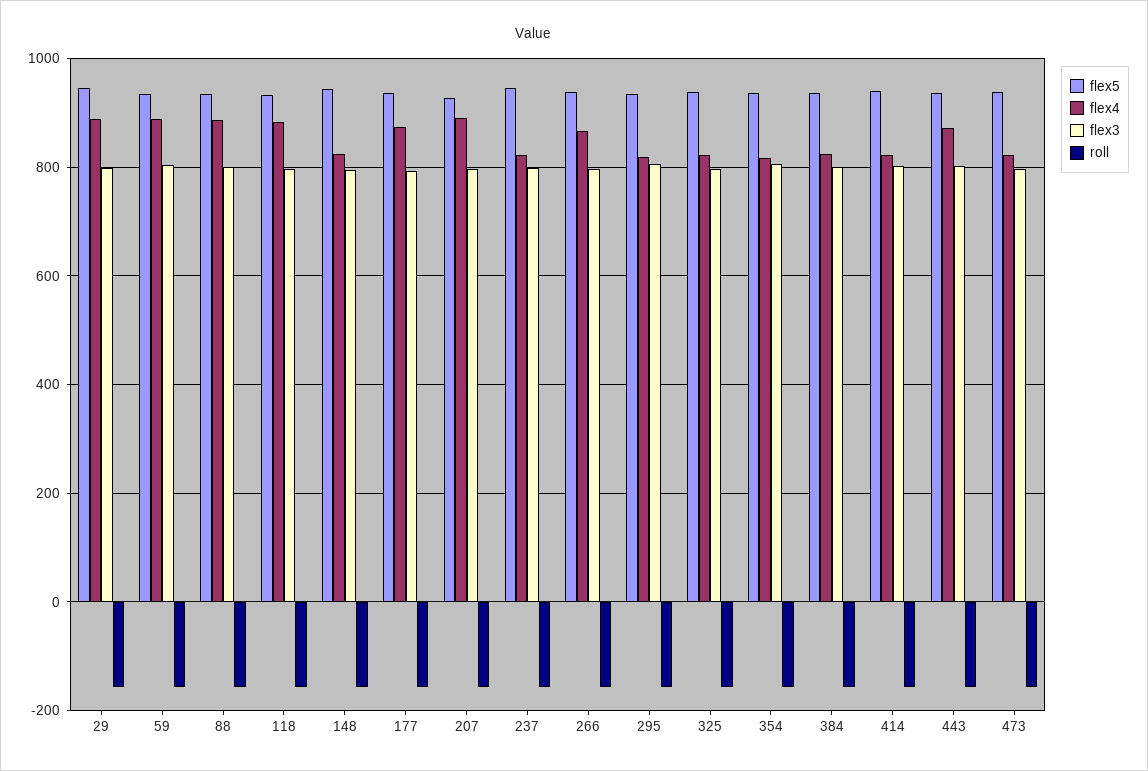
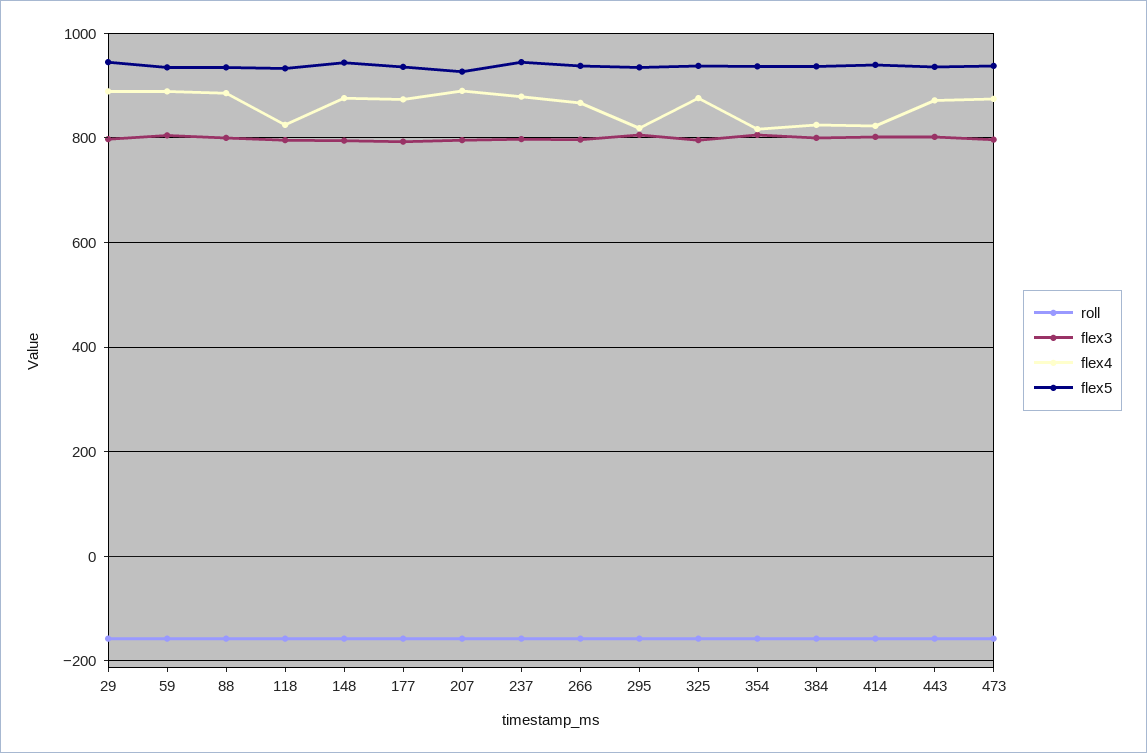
  {
    "flex5": {
      "29": 940,
      "59": 940,
      "88": 940,
      "118": 940,
      "148": 940,
      "177": 940,
      "207": 920,
      "237": 940,
      "266": 940,
      "295": 940,
      "325": 940,
      "354": 940,
      "384": 940,
      "414": 940,
      "443": 940,
      "473": 940
    },
    "flex4": {
      "29": 880,
      "59": 880,
      "88": 880,
-     "118": 880,
+     "118": 820,
-     "148": 820,
+     "148": 880,
      "177": 880,
      "207": 900,
-     "237": 820,
+     "237": 880,
      "266": 860,
      "295": 820,
-     "325": 820,
+     "325": 880,
      "354": 820,
      "384": 820,
      "414": 820,
      "443": 880,
-     "473": 820
+     "473": 880
    },
    "flex3": {
      "29": 800,
      "59": 800,
      "88": 800,
      "118": 800,
      "148": 800,
      "177": 800,
      "207": 800,
      "237": 800,
      "266": 800,
      "295": 800,
      "325": 800,
      "354": 800,
      "384": 800,
      "414": 800,
      "443": 800,
      "473": 800
    },
    "roll": {
      "29": -160,
      "59": -160,
      "88": -160,
      "118": -160,
      "148": -160,
      "177": -160,
      "207": -160,
      "237": -160,
      "266": -160,
      "295": -160,
      "325": -160,
      "354": -160,
      "384": -160,
      "414": -160,
      "443": -160,
      "473": -160
    }
  }

